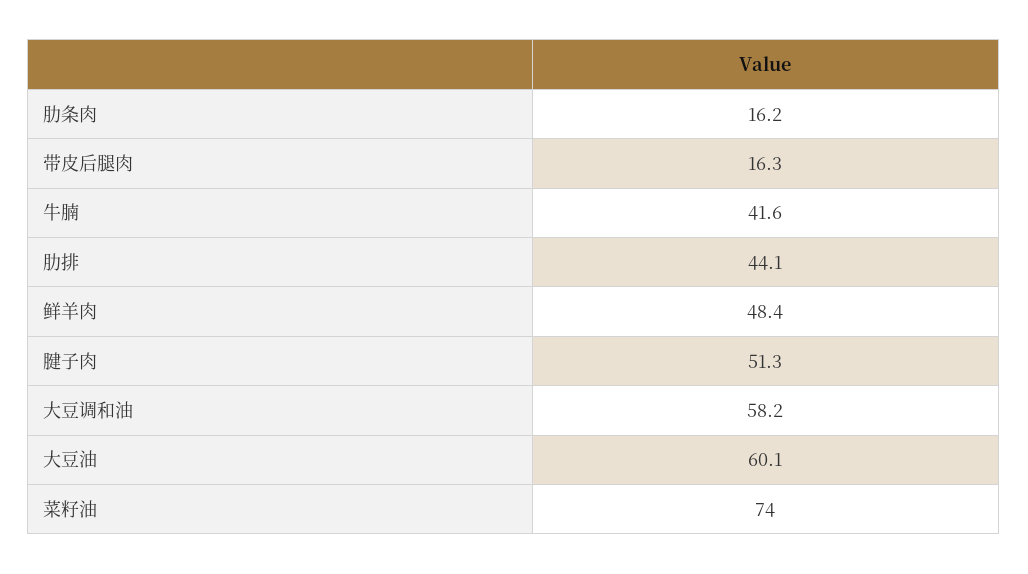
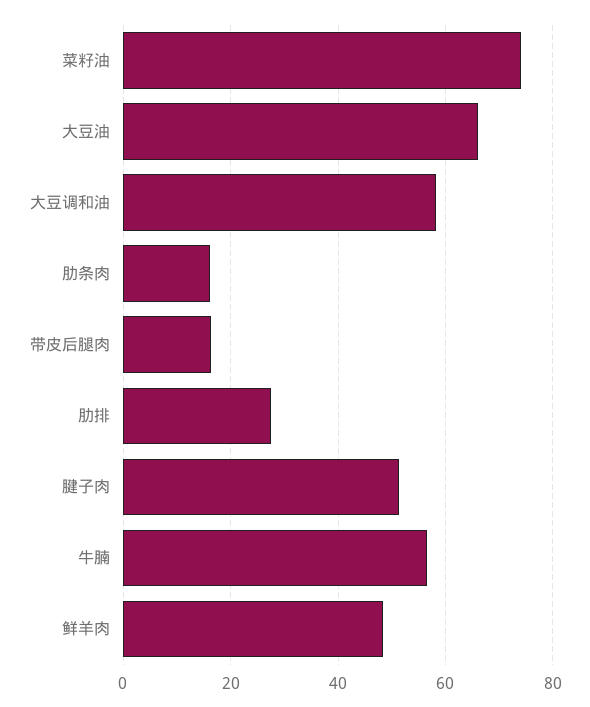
  {
    "肋条肉": 16.2,
    "带皮后腿肉": 16.3,
-   "牛腩": 41.6,
+   "牛腩": 56,
-   "肋排": 44.1,
+   "肋排": 28,
    "鲜羊肉": 48.4,
    "腱子肉": 51.3,
    "大豆调和油": 58.2,
-   "大豆油": 60.1,
+   "大豆油": 66,
    "菜籽油": 74
  }

